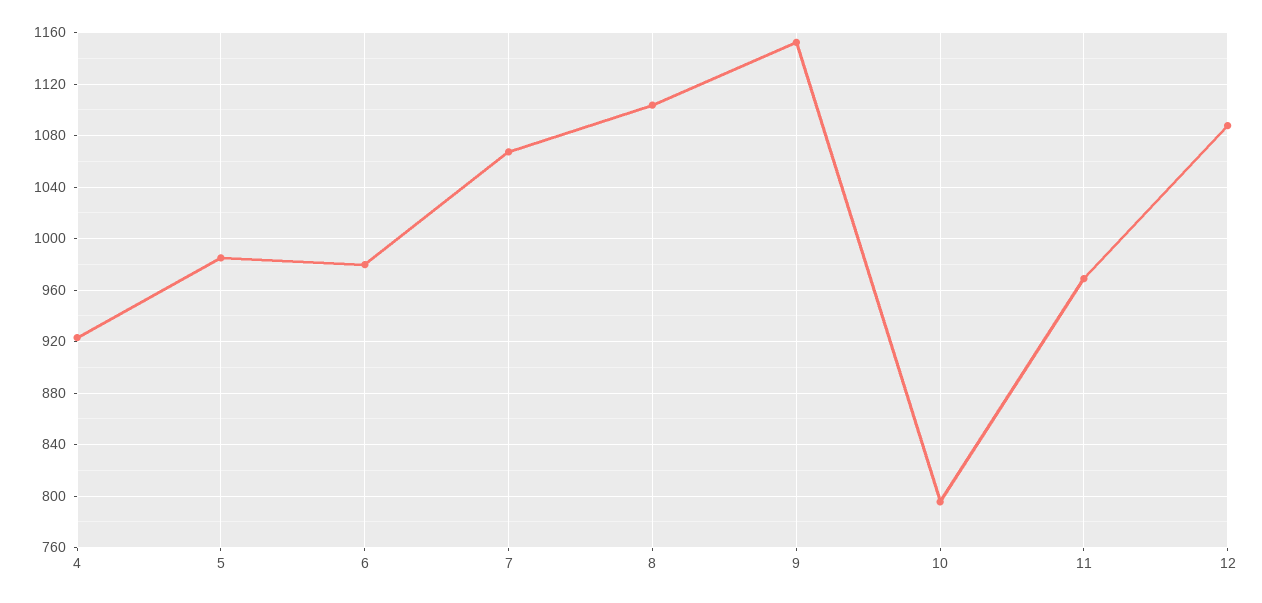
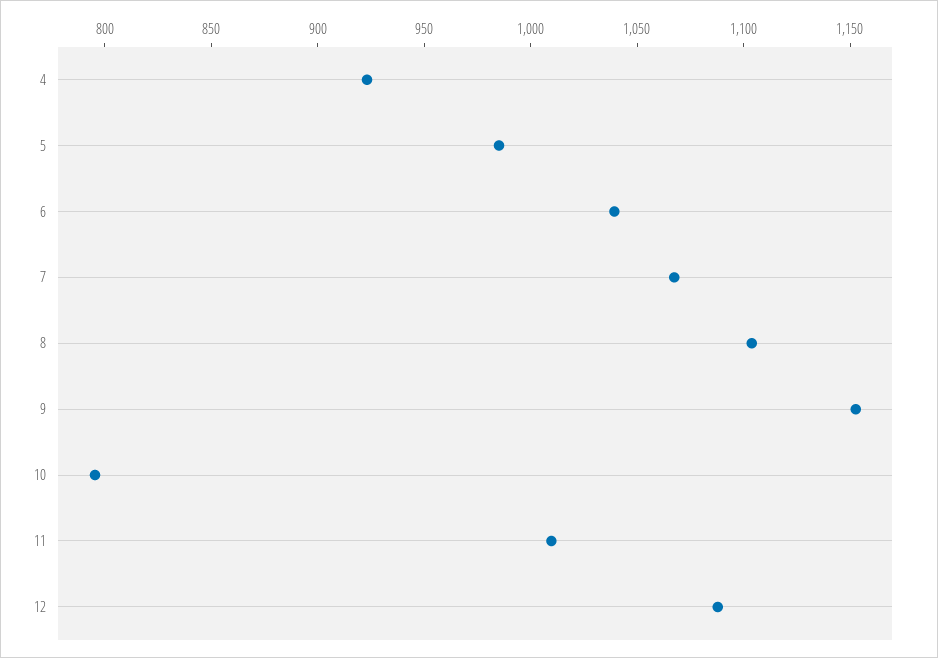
  {
    "4": 925,
    "5": 985,
-   "6": 980,
+   "6": 1040,
    "7": 1065,
    "8": 1105,
    "9": 1155,
    "10": 795,
-   "11": 970,
+   "11": 1010,
    "12": 1090
  }

